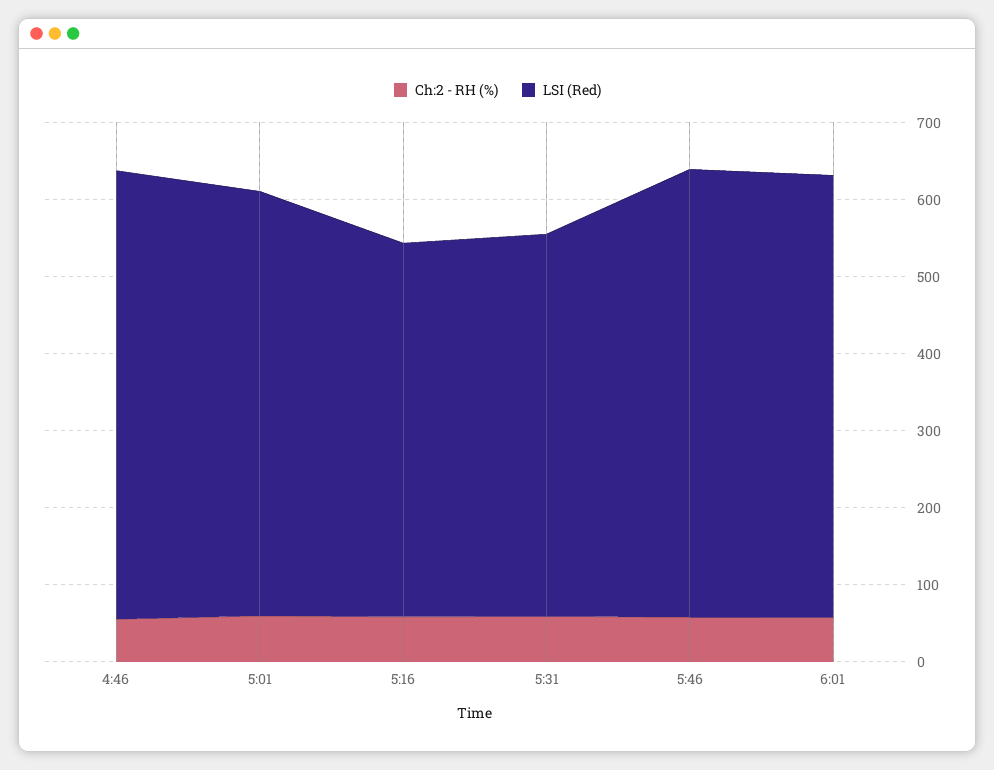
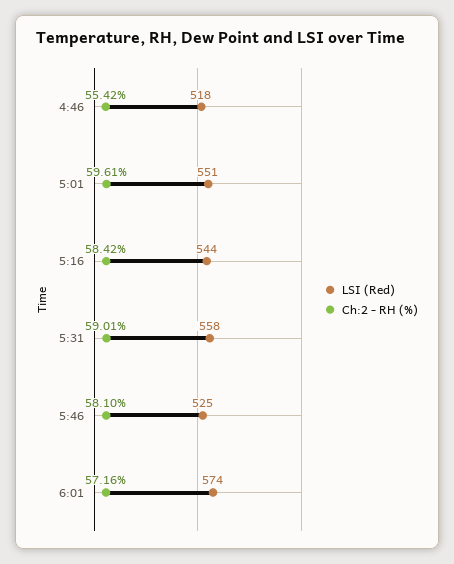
  {
    "Ch:2 - RH (%)": {
      "4:46": 55.42,
      "5:01": 59.61,
      "5:16": 58.42,
      "5:31": 59.01,
      "5:46": 58.1,
      "6:01": 57.16
    },
    "LSI (Red)": {
-     "4:46": 580,
+     "4:46": 518,
      "5:01": 551,
-     "5:16": 480,
+     "5:16": 544,
-     "5:31": 500,
+     "5:31": 558,
-     "5:46": 580,
+     "5:46": 525,
      "6:01": 574
    }
  }

